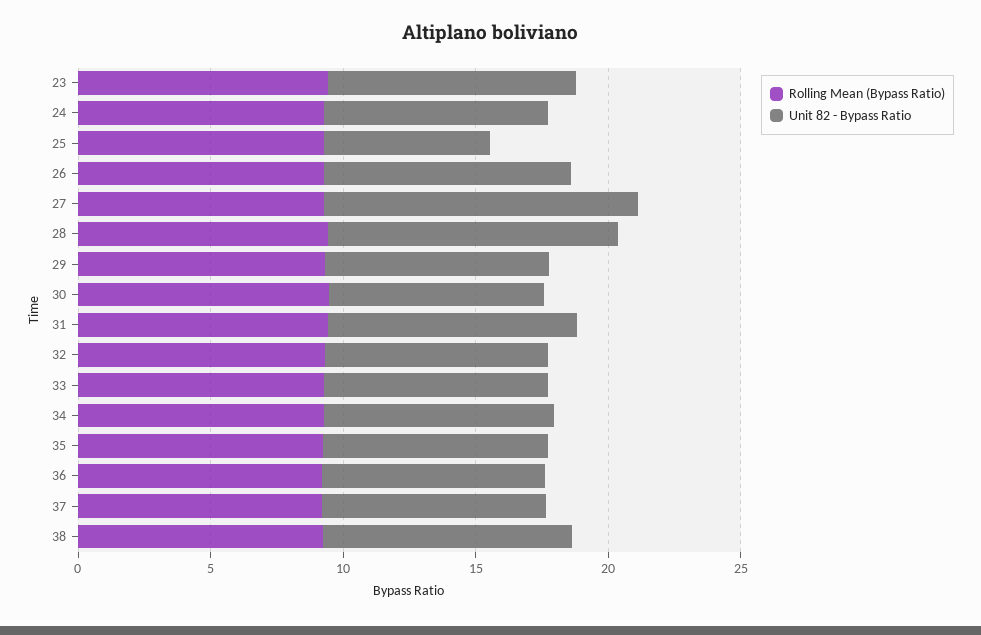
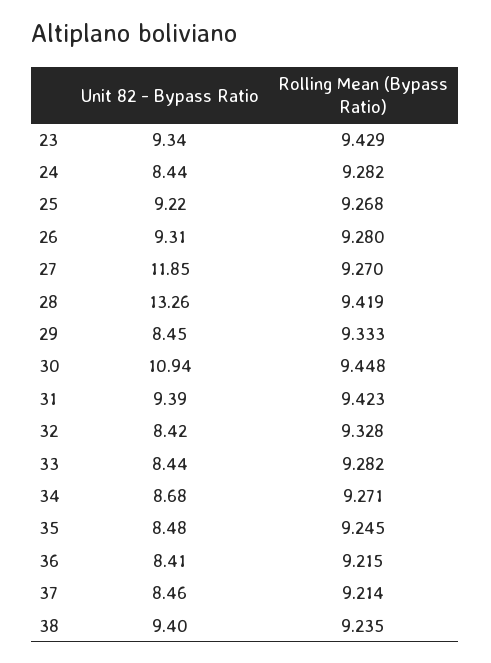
  {
    "Rolling Mean (Bypass Ratio)": {
      "23": 9.429,
      "24": 9.282,
      "25": 9.268,
      "26": 9.28,
      "27": 9.27,
      "28": 9.419,
      "29": 9.333,
      "30": 9.448,
      "31": 9.423,
      "32": 9.328,
      "33": 9.282,
      "34": 9.271,
      "35": 9.245,
      "36": 9.215,
      "37": 9.214,
      "38": 9.235
    },
    "Unit 82 - Bypass Ratio": {
      "23": 9.34,
      "24": 8.44,
-     "25": 6,
+     "25": 9.22,
      "26": 9.31,
      "27": 11.85,
-     "28": 11,
+     "28": 13.26,
      "29": 8.45,
-     "30": 8,
+     "30": 10.94,
      "31": 9.39,
      "32": 8.42,
      "33": 8.44,
      "34": 8.68,
      "35": 8.48,
      "36": 8.41,
      "37": 8.46,
      "38": 9.4
    }
  }

